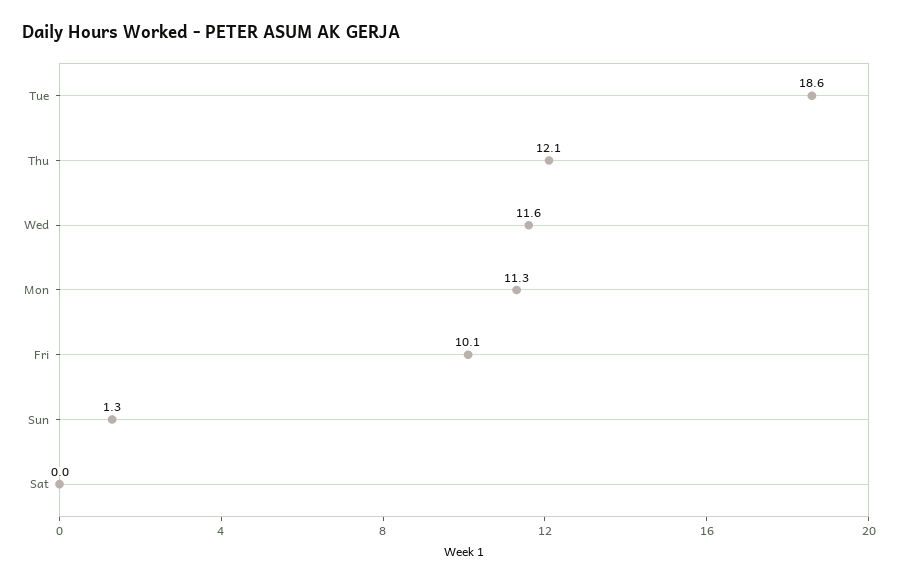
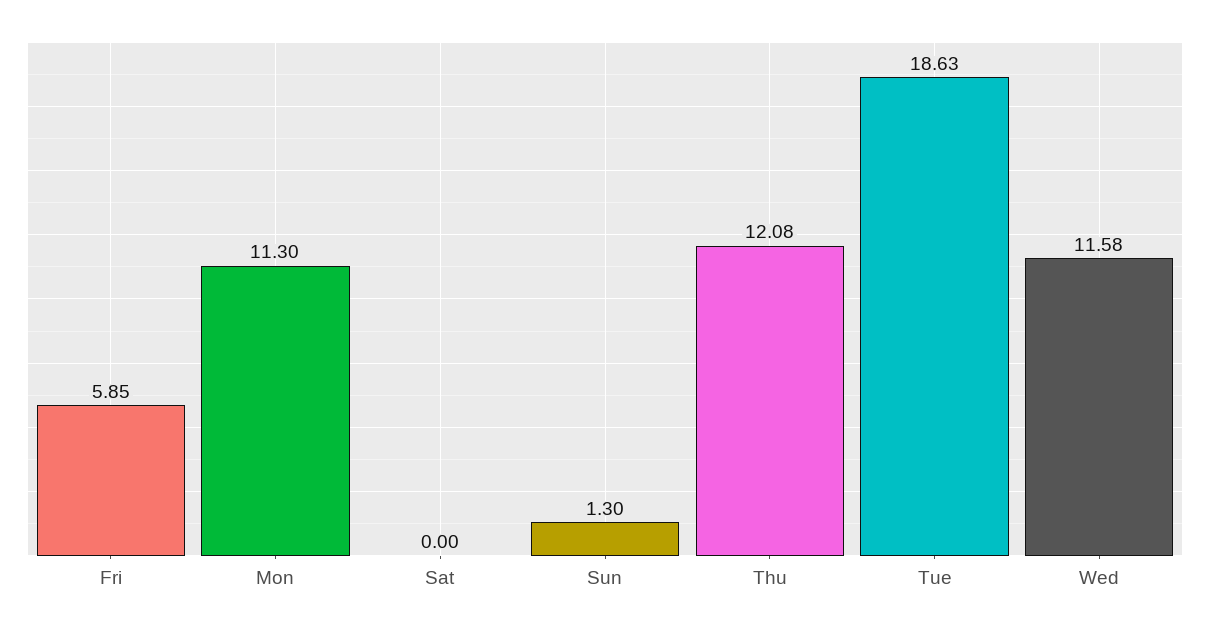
  {
    "Tue": 18.63,
    "Thu": 12.08,
    "Wed": 11.58,
    "Mon": 11.3,
-   "Fri": 10.1,
+   "Fri": 5.85,
    "Sun": 1.3,
    "Sat": 0
  }

